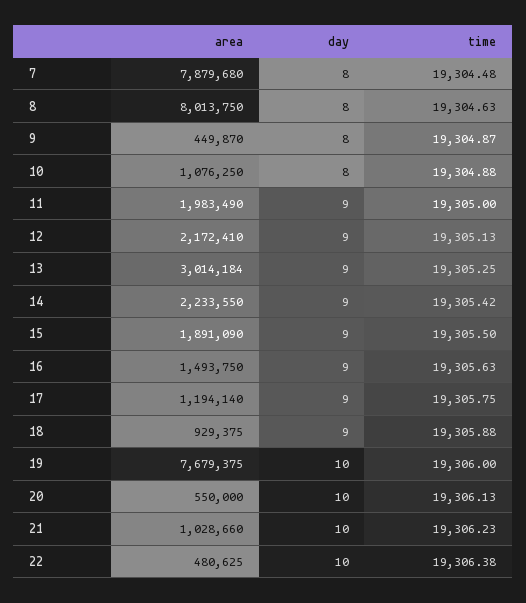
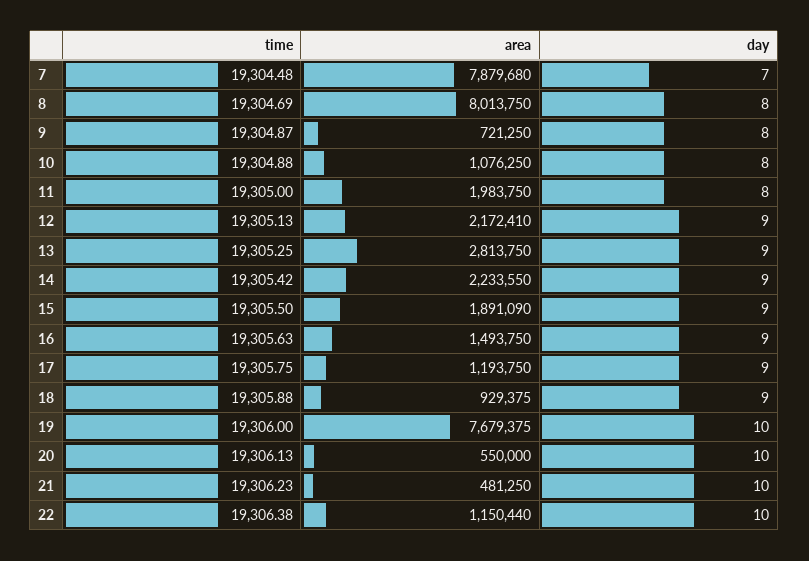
  {
    "area": {
      "7": 7879680,
      "8": 8013750,
-     "9": 449870,
+     "9": 721250,
      "10": 1076250,
-     "11": 1983490,
+     "11": 1983750,
      "12": 2172410,
-     "13": 3014184,
+     "13": 2813750,
      "14": 2233550,
      "15": 1891090,
      "16": 1493750,
-     "17": 1194140,
+     "17": 1193750,
      "18": 929375,
      "19": 7679375,
      "20": 550000,
-     "21": 1028660,
+     "21": 481250,
-     "22": 480625
+     "22": 1150440
    },
    "day": {
-     "7": 8,
+     "7": 7,
      "8": 8,
      "9": 8,
      "10": 8,
-     "11": 9,
+     "11": 8,
      "12": 9,
      "13": 9,
      "14": 9,
      "15": 9,
      "16": 9,
      "17": 9,
      "18": 9,
      "19": 10,
      "20": 10,
      "21": 10,
      "22": 10
    },
    "time": {
      "7": 19304.48,
-     "8": 19304.63,
+     "8": 19304.69,
      "9": 19304.87,
      "10": 19304.88,
      "11": 19305,
      "12": 19305.13,
      "13": 19305.25,
      "14": 19305.42,
      "15": 19305.5,
      "16": 19305.63,
      "17": 19305.75,
      "18": 19305.88,
      "19": 19306,
      "20": 19306.13,
      "21": 19306.23,
      "22": 19306.38
    }
  }

